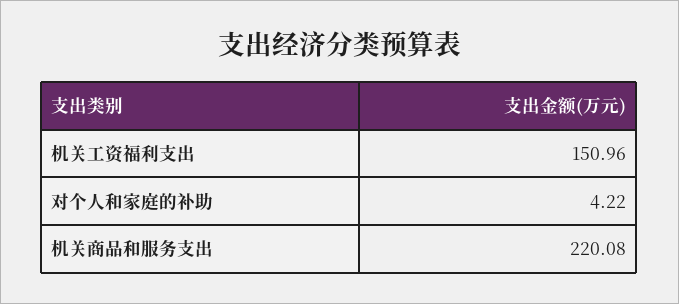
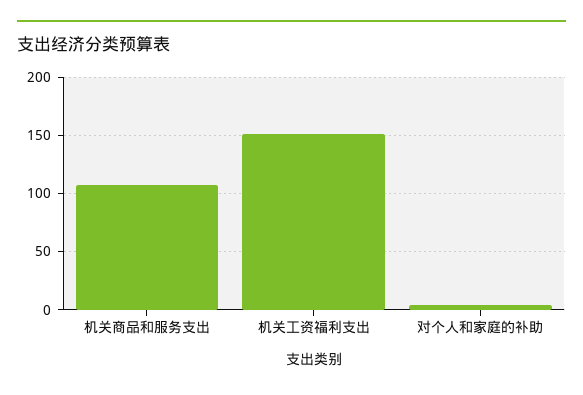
  {
    "机关工资福利支出": 150.96,
    "对个人和家庭的补助": 4.22,
-   "机关商品和服务支出": 220.08
+   "机关商品和服务支出": 110
  }

